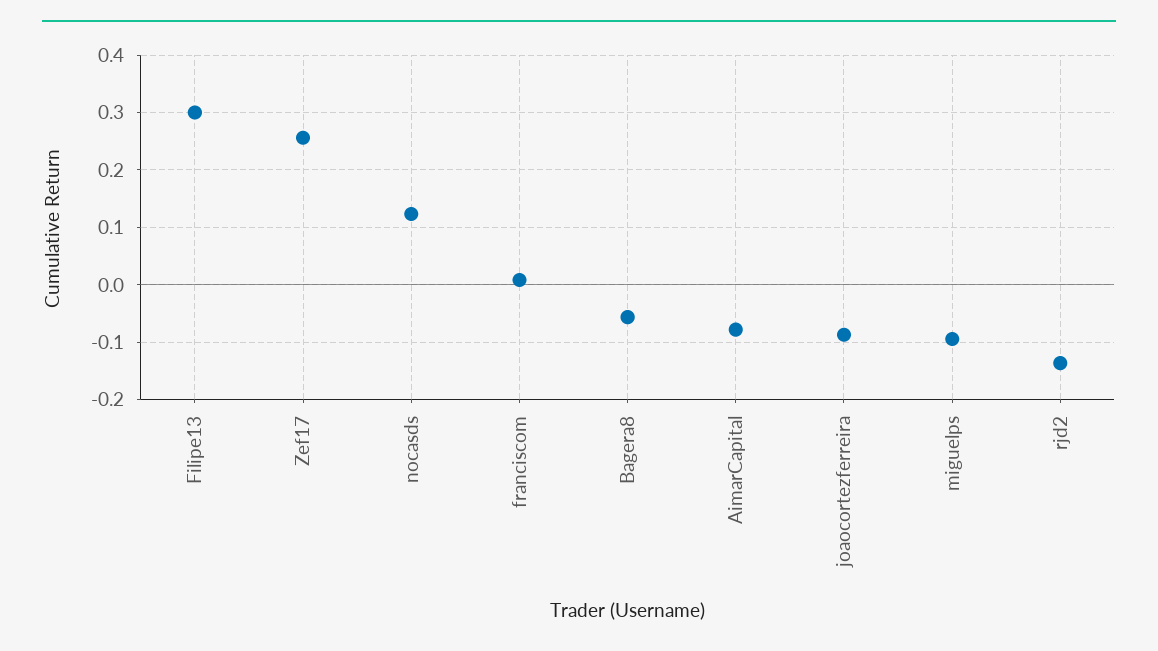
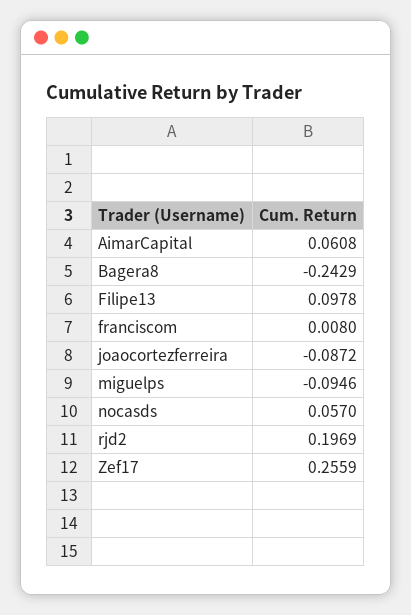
  {
-   "Filipe13": 0.3,
+   "Filipe13": 0.0978,
    "Zef17": 0.2559,
-   "nocasds": 0.12,
+   "nocasds": 0.057,
    "franciscom": 0.008,
-   "Bagera8": -0.06,
+   "Bagera8": -0.2429,
-   "AimarCapital": -0.08,
+   "AimarCapital": 0.0608,
    "joaocortezferreira": -0.0872,
    "miguelps": -0.0946,
-   "rjd2": -0.14
+   "rjd2": 0.1969
  }

